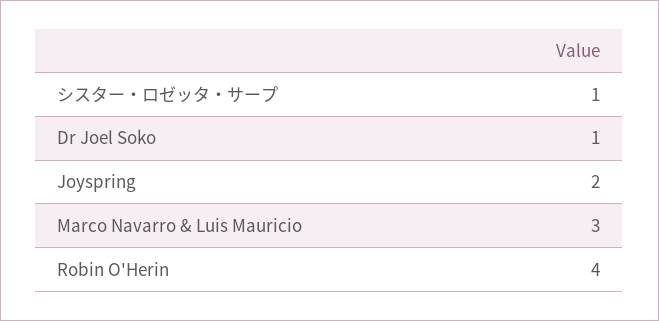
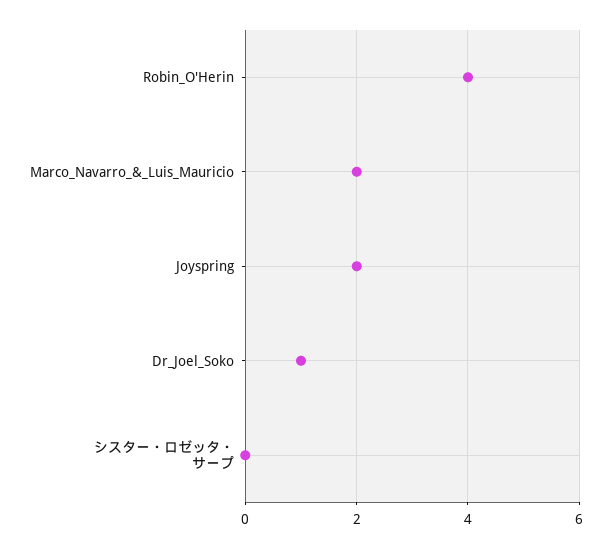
  {
-   "シスター・ロゼッタ・サープ": 1,
+   "シスター・ロゼッタ・サープ": 0,
    "Dr Joel Soko": 1,
    "Joyspring": 2,
-   "Marco Navarro & Luis Mauricio": 3,
+   "Marco Navarro & Luis Mauricio": 2,
    "Robin O'Herin": 4
  }

